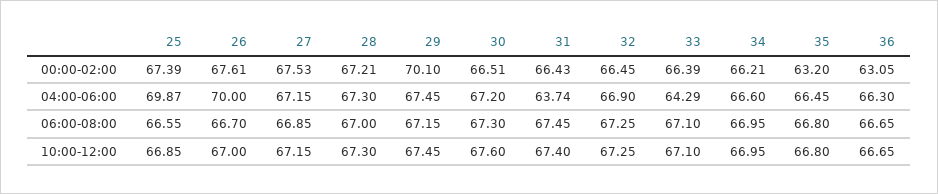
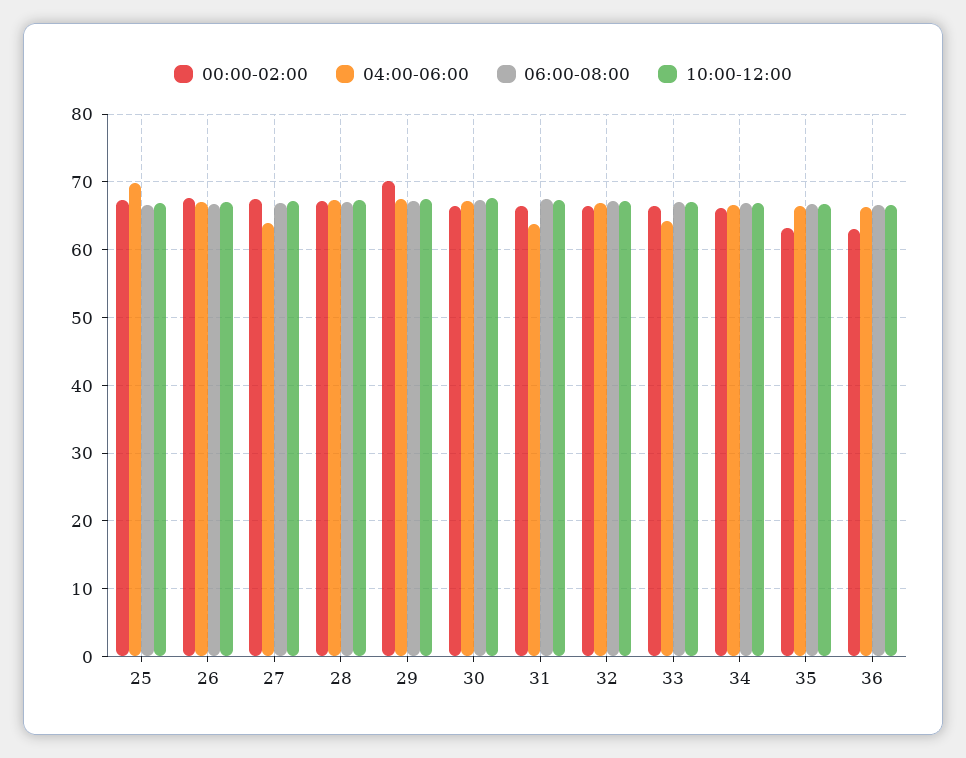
  {
    "00:00-02:00": {
      "25": 67.39,
      "26": 67.61,
      "27": 67.53,
      "28": 67.21,
      "29": 70.1,
      "30": 66.51,
      "31": 66.43,
      "32": 66.45,
      "33": 66.39,
      "34": 66.21,
      "35": 63.2,
      "36": 63.05
    },
    "04:00-06:00": {
      "25": 69.87,
-     "26": 70,
+     "26": 67,
-     "27": 67.15,
+     "27": 64,
      "28": 67.3,
      "29": 67.45,
      "30": 67.2,
      "31": 63.74,
      "32": 66.9,
      "33": 64.29,
      "34": 66.6,
      "35": 66.45,
      "36": 66.3
    },
    "06:00-08:00": {
      "25": 66.55,
      "26": 66.7,
      "27": 66.85,
      "28": 67,
      "29": 67.15,
      "30": 67.3,
      "31": 67.45,
      "32": 67.25,
      "33": 67.1,
      "34": 66.95,
      "35": 66.8,
      "36": 66.65
    },
    "10:00-12:00": {
      "25": 66.85,
      "26": 67,
      "27": 67.15,
      "28": 67.3,
      "29": 67.45,
      "30": 67.6,
      "31": 67.4,
      "32": 67.25,
      "33": 67.1,
      "34": 66.95,
      "35": 66.8,
      "36": 66.65
    }
  }

